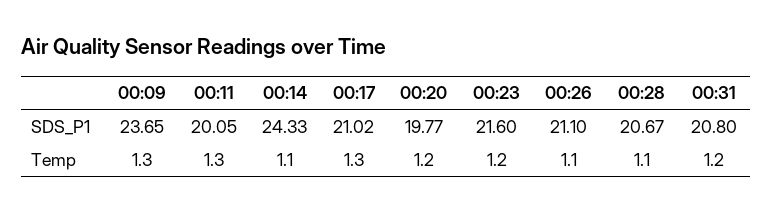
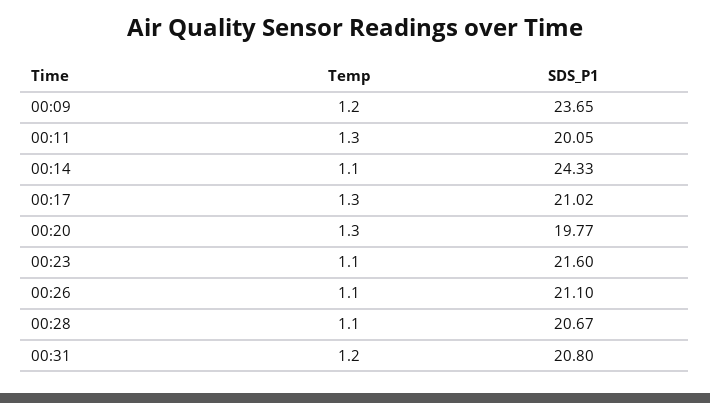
  {
    "00:09": {
      "SDS_P1": 23.65,
-     "Temp": 1.3
+     "Temp": 1.2
    },
    "00:11": {
      "SDS_P1": 20.05,
      "Temp": 1.3
    },
    "00:14": {
      "SDS_P1": 24.33,
      "Temp": 1.1
    },
    "00:17": {
      "SDS_P1": 21.02,
      "Temp": 1.3
    },
    "00:20": {
      "SDS_P1": 19.77,
-     "Temp": 1.2
+     "Temp": 1.3
    },
    "00:23": {
      "SDS_P1": 21.6,
-     "Temp": 1.2
+     "Temp": 1.1
    },
    "00:26": {
      "SDS_P1": 21.1,
      "Temp": 1.1
    },
    "00:28": {
      "SDS_P1": 20.67,
      "Temp": 1.1
    },
    "00:31": {
      "SDS_P1": 20.8,
      "Temp": 1.2
    }
  }

